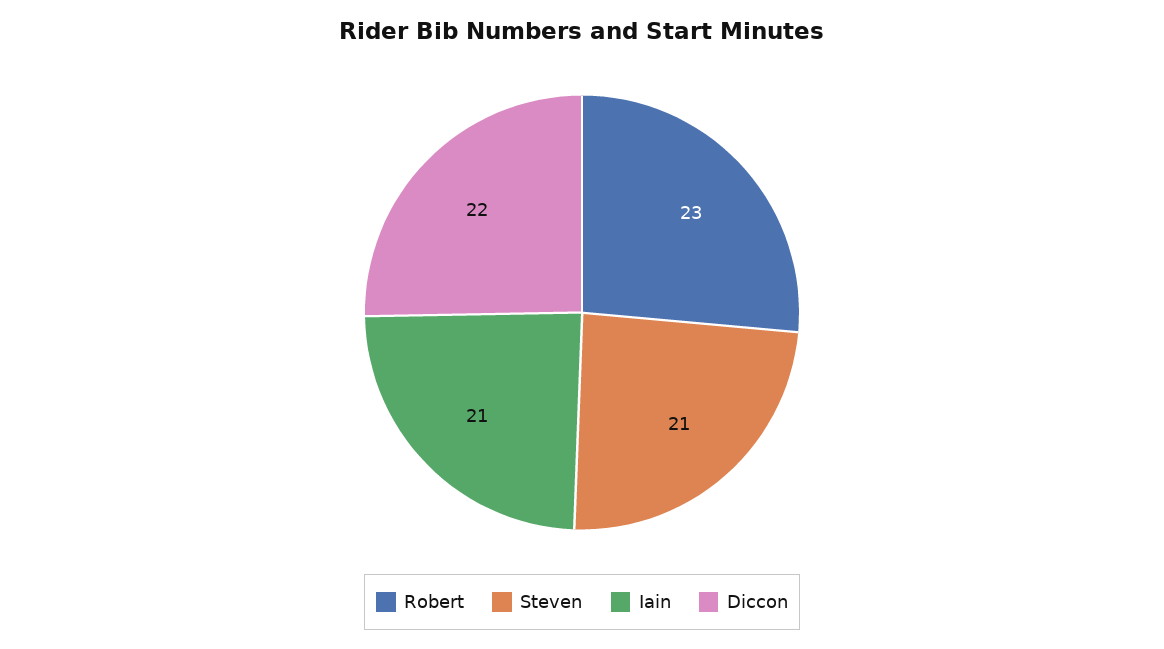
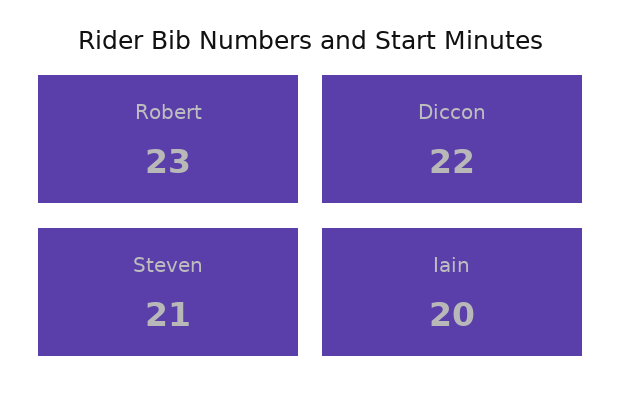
  {
    "Robert": 23,
    "Steven": 21,
-   "Iain": 21,
+   "Iain": 20,
    "Diccon": 22
  }

